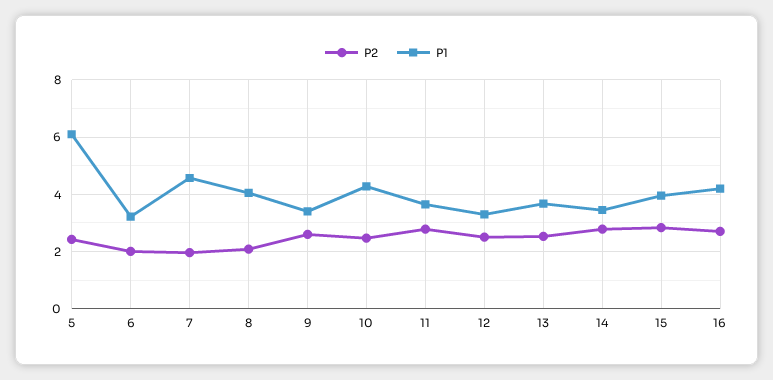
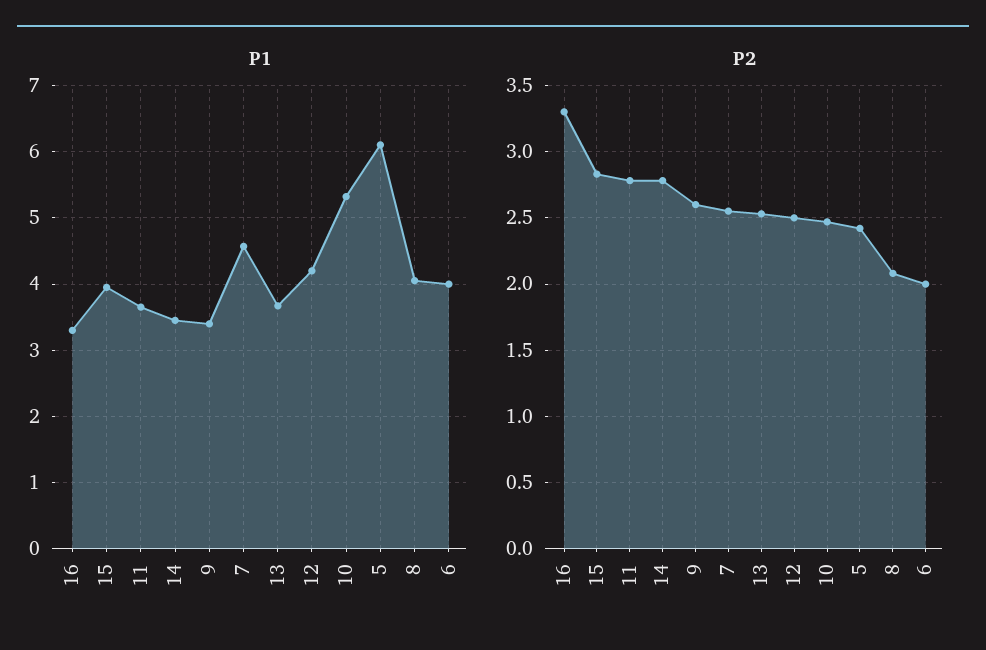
  {
    "P2": {
      "5": 2.4,
      "6": 2,
-     "7": 2,
+     "7": 2.55,
      "8": 2.1,
      "9": 2.6,
      "10": 2.45,
      "11": 2.8,
      "12": 2.5,
      "13": 2.55,
      "14": 2.8,
      "15": 2.85,
-     "16": 2.75
+     "16": 3.3
    },
    "P1": {
      "5": 6.1,
-     "6": 3.25,
+     "6": 4,
      "7": 4.6,
      "8": 4.1,
      "9": 3.4,
-     "10": 4.25,
+     "10": 5.3,
      "11": 3.7,
-     "12": 3.25,
+     "12": 4.2,
      "13": 3.7,
      "14": 3.5,
      "15": 4,
-     "16": 4.25
+     "16": 3.3
    }
  }

